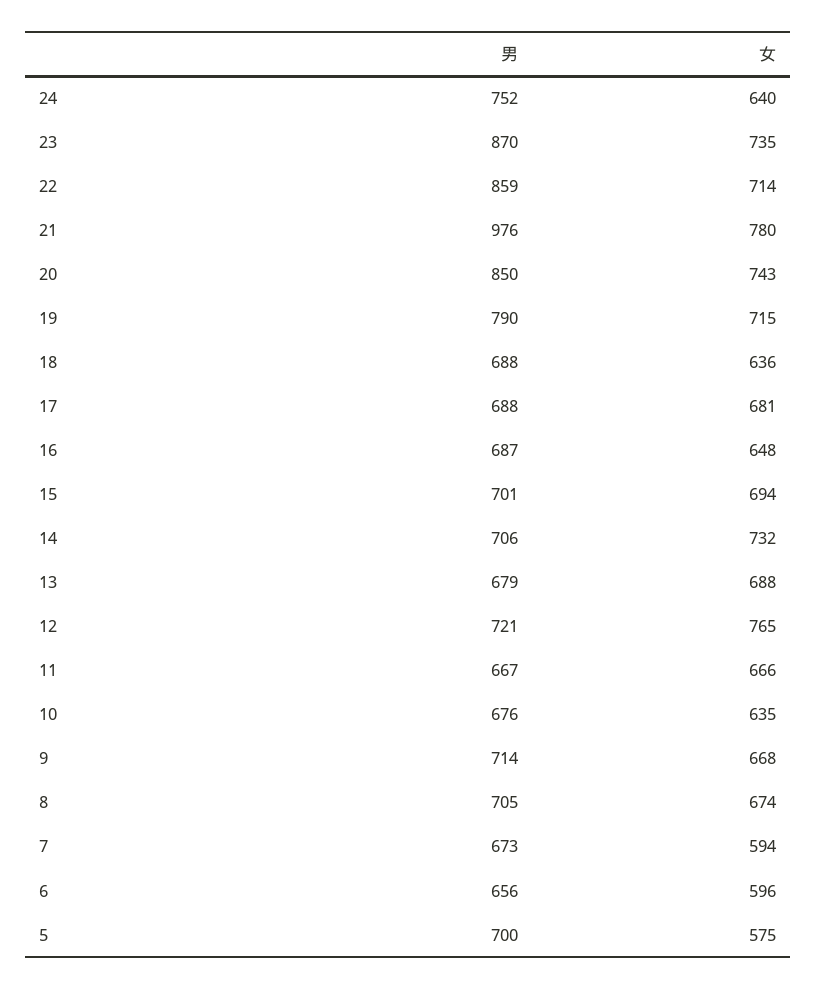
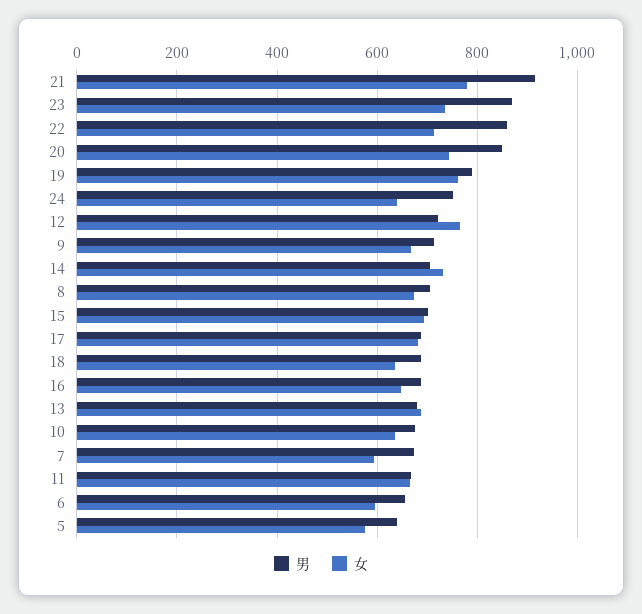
  {
    "男": {
      "24": 752,
      "23": 870,
      "22": 859,
-     "21": 976,
+     "21": 920,
      "20": 850,
      "19": 790,
      "18": 688,
      "17": 688,
      "16": 687,
      "15": 701,
      "14": 706,
      "13": 679,
      "12": 721,
      "11": 667,
      "10": 676,
      "9": 714,
      "8": 705,
      "7": 673,
      "6": 656,
-     "5": 700
+     "5": 640
    },
    "女": {
      "24": 640,
      "23": 735,
      "22": 714,
      "21": 780,
      "20": 743,
-     "19": 715,
+     "19": 760,
      "18": 636,
      "17": 681,
      "16": 648,
      "15": 694,
      "14": 732,
      "13": 688,
      "12": 765,
      "11": 666,
      "10": 635,
      "9": 668,
      "8": 674,
      "7": 594,
      "6": 596,
      "5": 575
    }
  }

